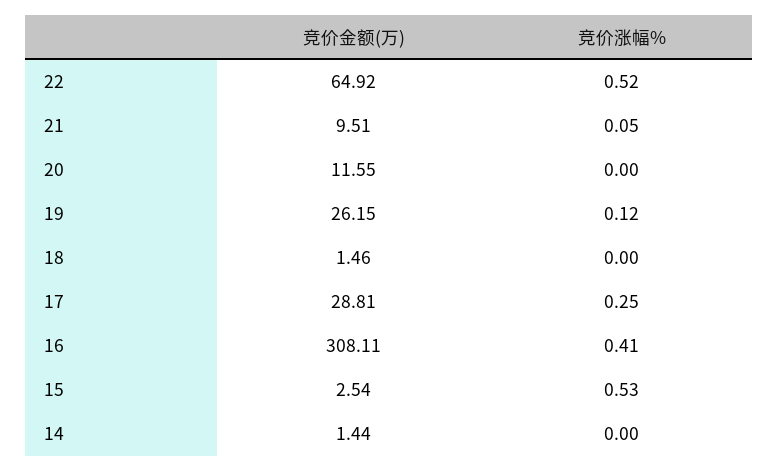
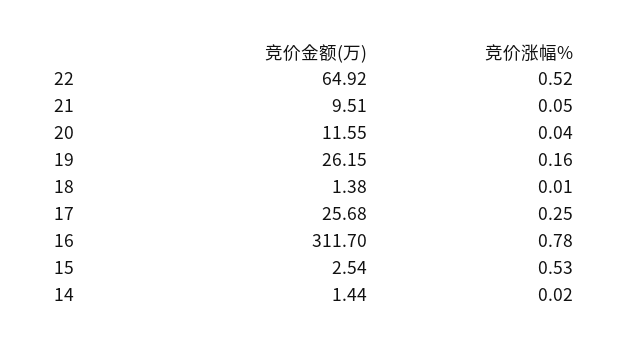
  {
    "竞价金额(万)": {
      "22": 64.92,
      "21": 9.51,
      "20": 11.55,
      "19": 26.15,
-     "18": 1.46,
+     "18": 1.38,
-     "17": 28.81,
+     "17": 25.68,
-     "16": 308.11,
+     "16": 311.7,
      "15": 2.54,
      "14": 1.44
    },
    "竞价涨幅%": {
      "22": 0.52,
      "21": 0.05,
-     "20": 0,
+     "20": 0.04,
-     "19": 0.12,
+     "19": 0.16,
-     "18": 0,
+     "18": 0.01,
      "17": 0.25,
-     "16": 0.41,
+     "16": 0.78,
      "15": 0.53,
-     "14": 0
+     "14": 0.02
    }
  }

